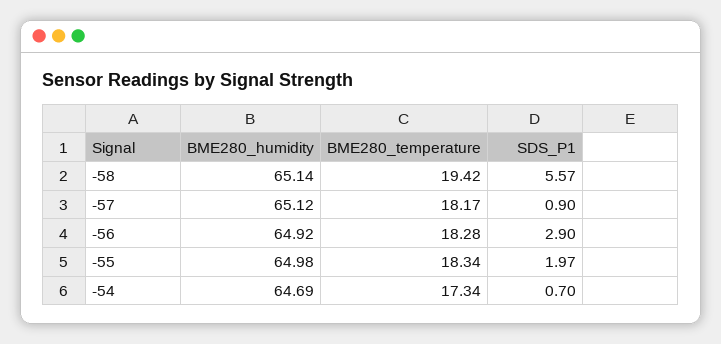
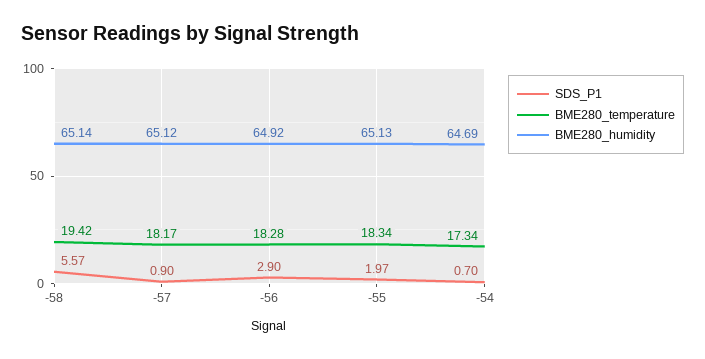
  {
    "BME280_humidity": {
      "-58": 65.14,
      "-57": 65.12,
      "-56": 64.92,
-     "-55": 64.98,
+     "-55": 65.13,
      "-54": 64.69
    },
    "BME280_temperature": {
      "-58": 19.42,
      "-57": 18.17,
      "-56": 18.28,
      "-55": 18.34,
      "-54": 17.34
    },
    "SDS_P1": {
      "-58": 5.57,
      "-57": 0.9,
      "-56": 2.9,
      "-55": 1.97,
      "-54": 0.7
    }
  }

